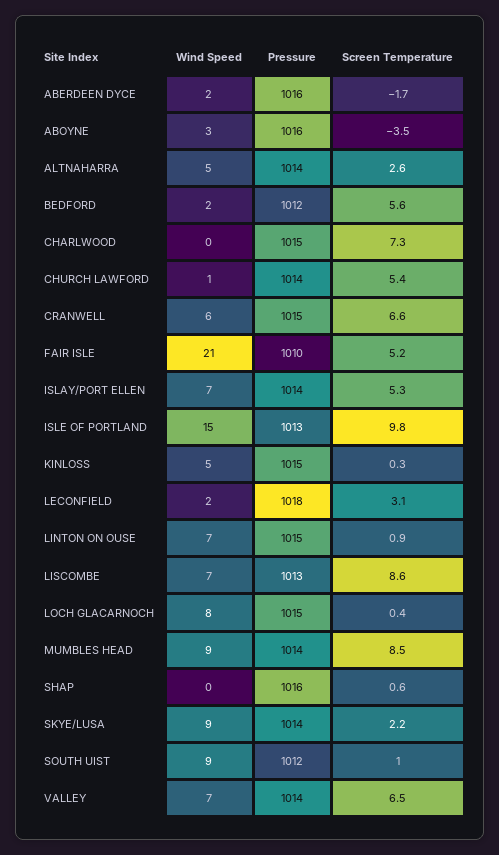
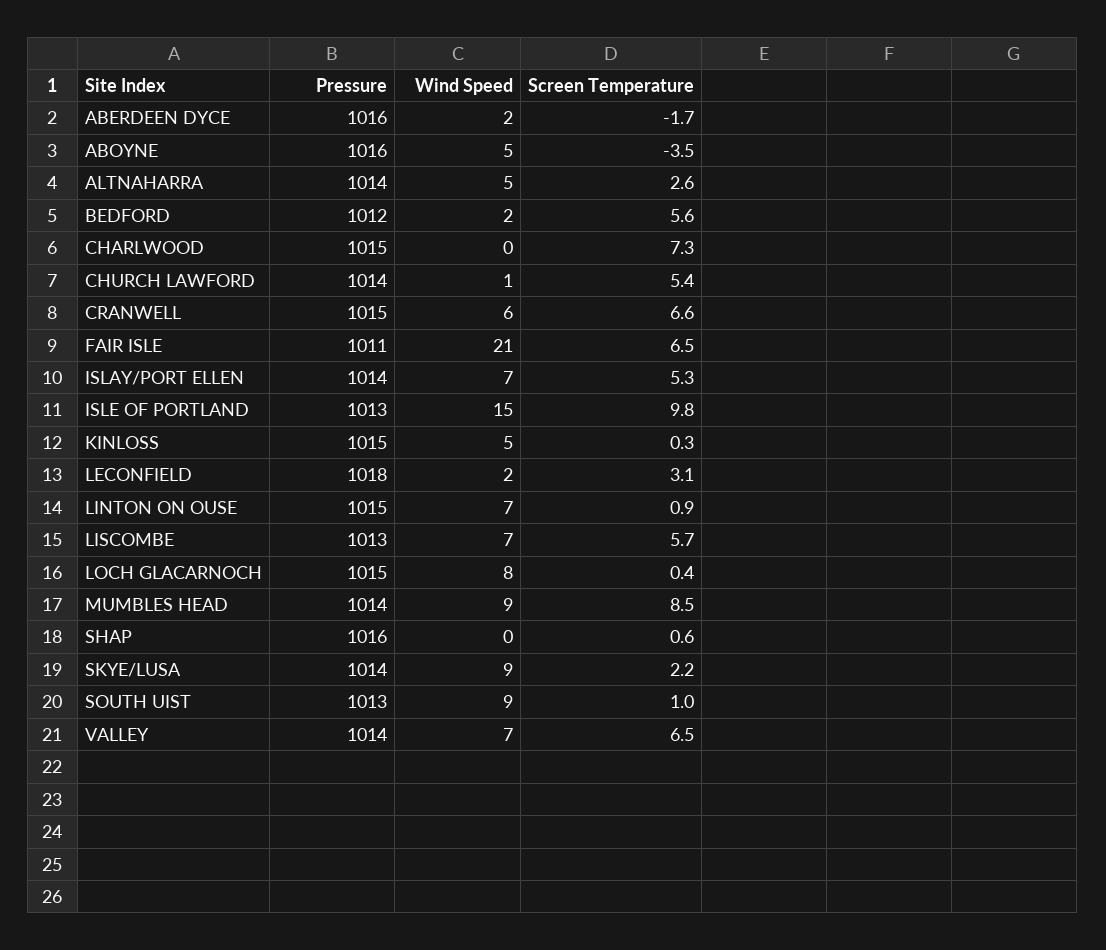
  {
    "Wind Speed": {
      "ABERDEEN DYCE": 2,
-     "ABOYNE": 3,
+     "ABOYNE": 5,
      "ALTNAHARRA": 5,
      "BEDFORD": 2,
      "CHARLWOOD": 0,
      "CHURCH LAWFORD": 1,
      "CRANWELL": 6,
      "FAIR ISLE": 21,
      "ISLAY/PORT ELLEN": 7,
      "ISLE OF PORTLAND": 15,
      "KINLOSS": 5,
      "LECONFIELD": 2,
      "LINTON ON OUSE": 7,
      "LISCOMBE": 7,
      "LOCH GLACARNOCH": 8,
      "MUMBLES HEAD": 9,
      "SHAP": 0,
      "SKYE/LUSA": 9,
      "SOUTH UIST": 9,
      "VALLEY": 7
    },
    "Pressure": {
      "ABERDEEN DYCE": 1016,
      "ABOYNE": 1016,
      "ALTNAHARRA": 1014,
      "BEDFORD": 1012,
      "CHARLWOOD": 1015,
      "CHURCH LAWFORD": 1014,
      "CRANWELL": 1015,
-     "FAIR ISLE": 1010,
+     "FAIR ISLE": 1011,
      "ISLAY/PORT ELLEN": 1014,
      "ISLE OF PORTLAND": 1013,
      "KINLOSS": 1015,
      "LECONFIELD": 1018,
      "LINTON ON OUSE": 1015,
      "LISCOMBE": 1013,
      "LOCH GLACARNOCH": 1015,
      "MUMBLES HEAD": 1014,
      "SHAP": 1016,
      "SKYE/LUSA": 1014,
-     "SOUTH UIST": 1012,
+     "SOUTH UIST": 1013,
      "VALLEY": 1014
    },
    "Screen Temperature": {
      "ABERDEEN DYCE": -1.7,
      "ABOYNE": -3.5,
      "ALTNAHARRA": 2.6,
      "BEDFORD": 5.6,
      "CHARLWOOD": 7.3,
      "CHURCH LAWFORD": 5.4,
      "CRANWELL": 6.6,
-     "FAIR ISLE": 5.2,
+     "FAIR ISLE": 6.5,
      "ISLAY/PORT ELLEN": 5.3,
      "ISLE OF PORTLAND": 9.8,
      "KINLOSS": 0.3,
      "LECONFIELD": 3.1,
      "LINTON ON OUSE": 0.9,
-     "LISCOMBE": 8.6,
+     "LISCOMBE": 5.7,
      "LOCH GLACARNOCH": 0.4,
      "MUMBLES HEAD": 8.5,
      "SHAP": 0.6,
      "SKYE/LUSA": 2.2,
      "SOUTH UIST": 1,
      "VALLEY": 6.5
    }
  }

